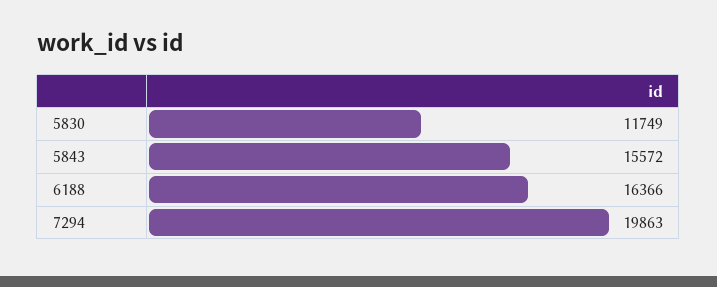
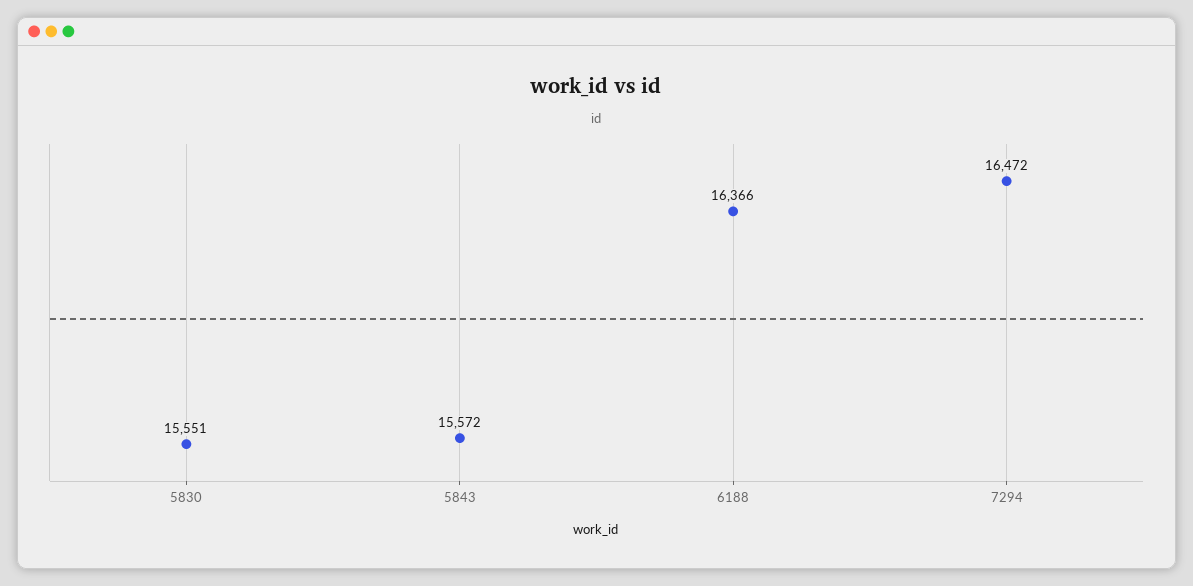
  {
-   "5830": 11749,
+   "5830": 15551,
    "5843": 15572,
    "6188": 16366,
-   "7294": 19863
+   "7294": 16472
  }

